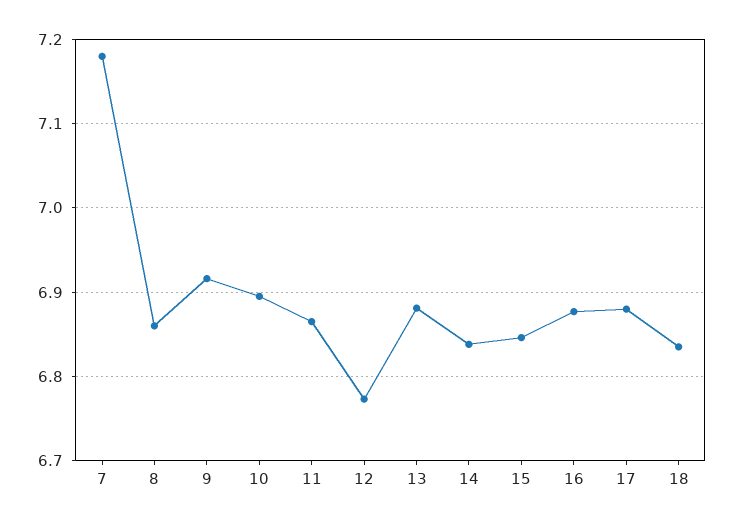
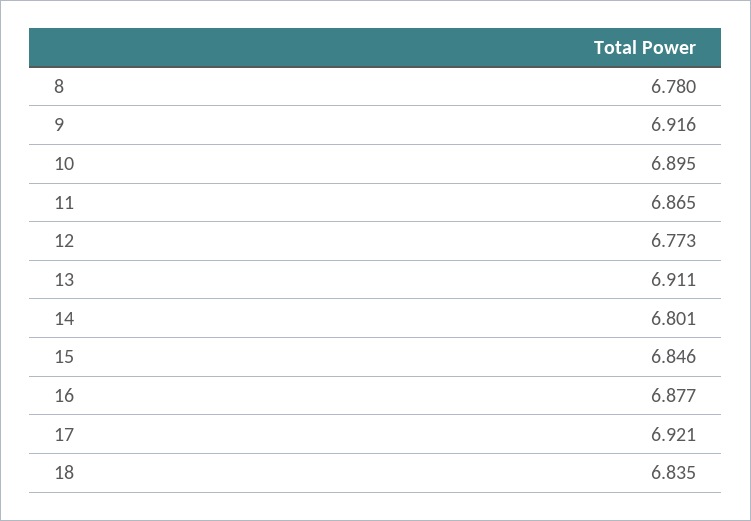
  {
-   "7": 7.18,
-   "8": 6.86,
+   "8": 6.78,
    "9": 6.916,
    "10": 6.895,
    "11": 6.865,
    "12": 6.773,
-   "13": 6.88,
+   "13": 6.911,
-   "14": 6.84,
+   "14": 6.801,
    "15": 6.846,
    "16": 6.877,
-   "17": 6.88,
+   "17": 6.921,
    "18": 6.835
  }

